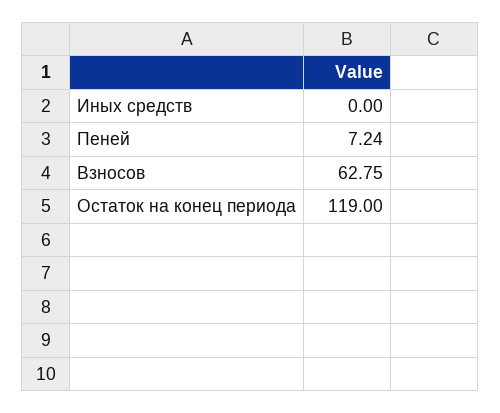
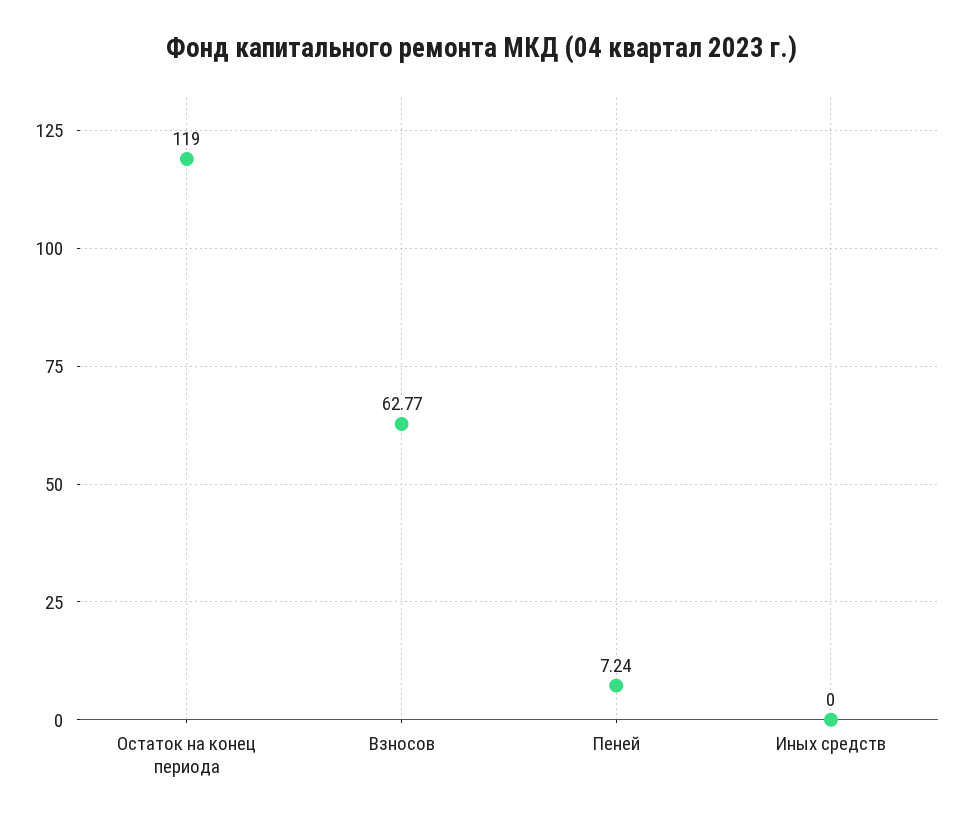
  {
    "Иных средств": 0,
    "Пеней": 7.24,
-   "Взносов": 62.75,
+   "Взносов": 62.77,
    "Остаток на конец периода": 119
  }

